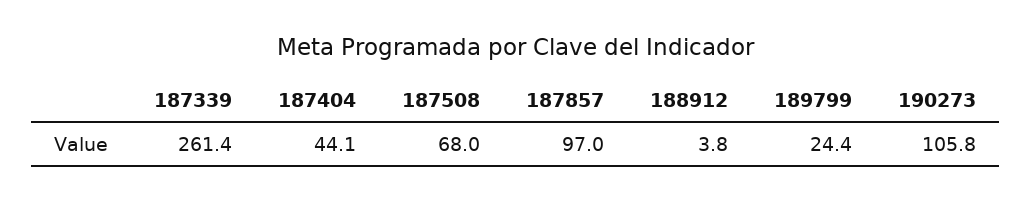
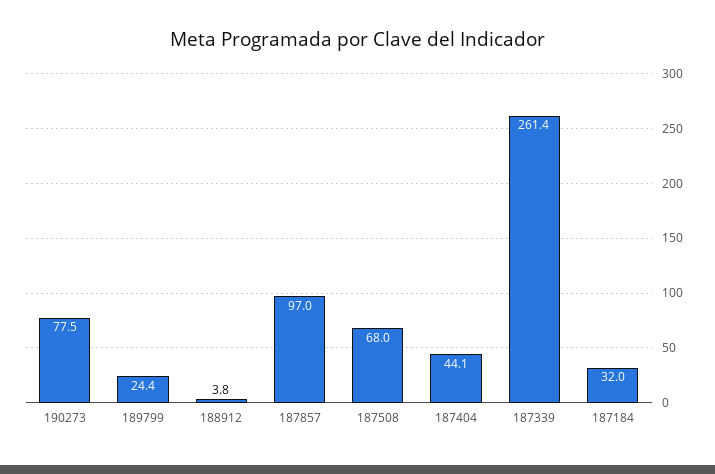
  {
    "187339": 261.4,
    "187404": 44.1,
    "187508": 68,
    "187857": 97,
    "188912": 3.8,
    "189799": 24.4,
-   "190273": 105.8
+   "190273": 77.5,
+   "187184": 32
  }

